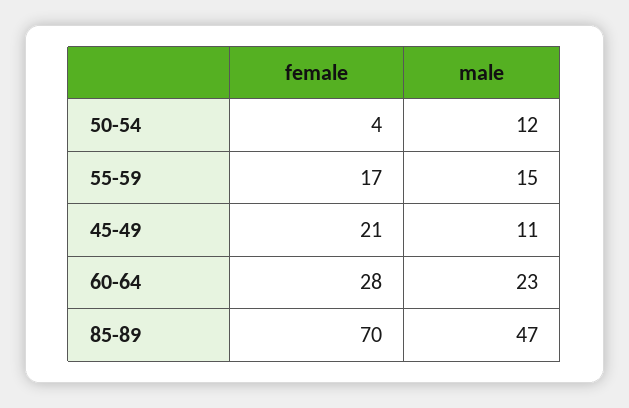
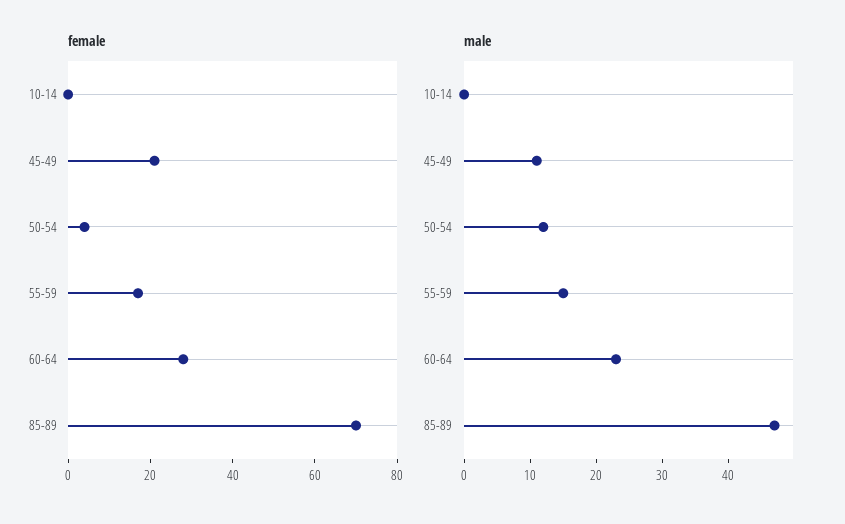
  {
    "female": {
      "50-54": 4,
      "55-59": 17,
      "45-49": 21,
      "60-64": 28,
-     "85-89": 70
+     "85-89": 70,
+     "10-14": 0
    },
    "male": {
      "50-54": 12,
      "55-59": 15,
      "45-49": 11,
      "60-64": 23,
-     "85-89": 47
+     "85-89": 47,
+     "10-14": 0
    }
  }

